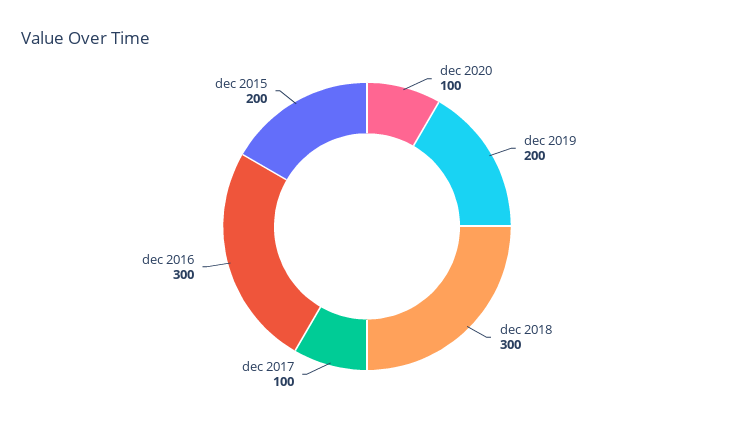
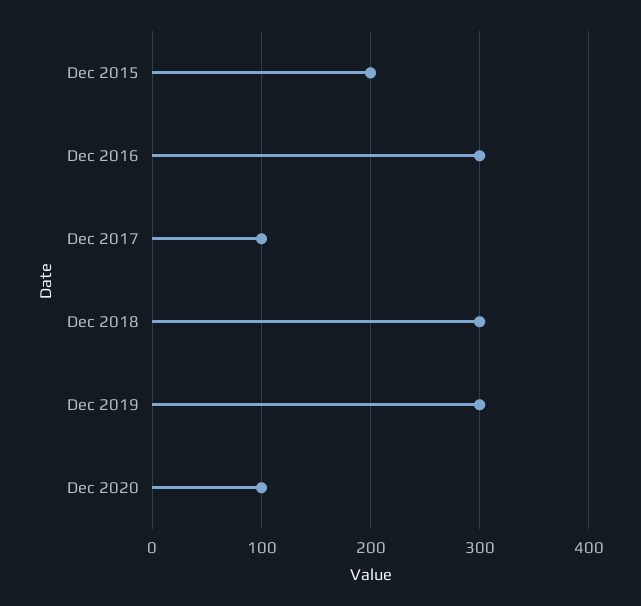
  {
    "dec 2020": 100,
-   "dec 2019": 200,
+   "dec 2019": 300,
    "dec 2018": 300,
    "dec 2017": 100,
    "dec 2016": 300,
    "dec 2015": 200
  }

